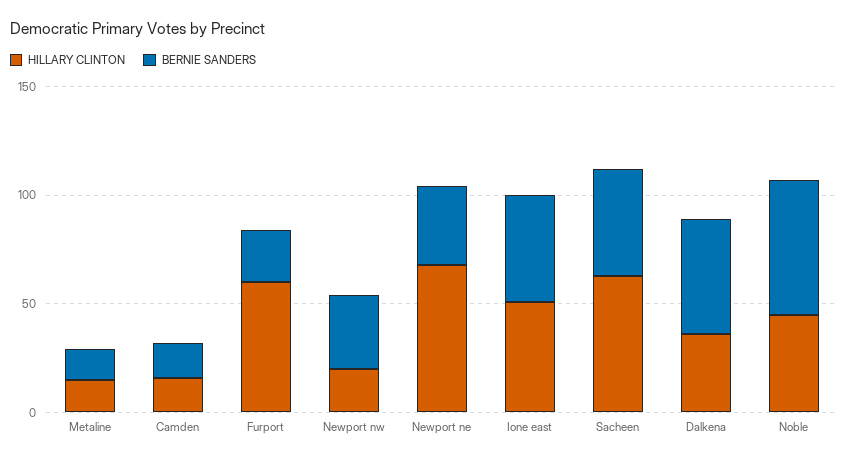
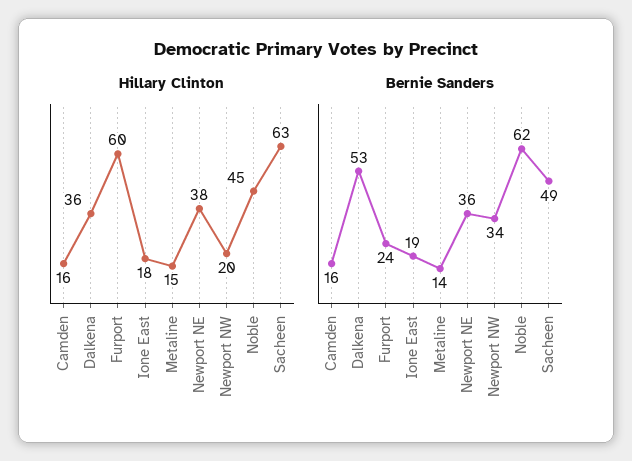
  {
    "HILLARY CLINTON": {
      "Metaline": 15,
      "Camden": 16,
      "Furport": 60,
      "Newport nw": 20,
-     "Newport ne": 70,
+     "Newport ne": 38,
-     "Ione east": 50,
+     "Ione east": 18,
      "Sacheen": 63,
      "Dalkena": 36,
      "Noble": 45
    },
    "BERNIE SANDERS": {
      "Metaline": 14,
      "Camden": 16,
      "Furport": 24,
      "Newport nw": 34,
      "Newport ne": 36,
-     "Ione east": 50,
+     "Ione east": 19,
      "Sacheen": 49,
      "Dalkena": 53,
      "Noble": 62
    }
  }

